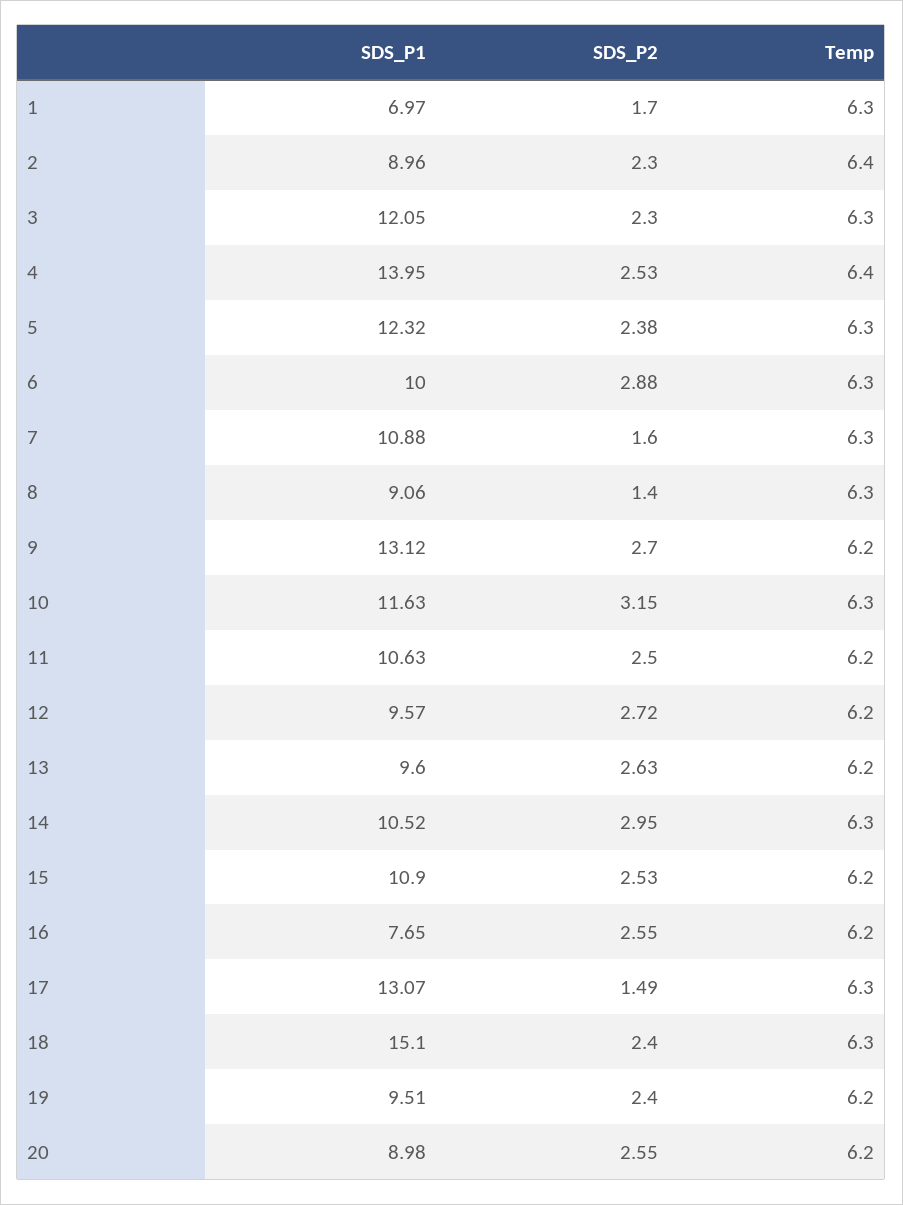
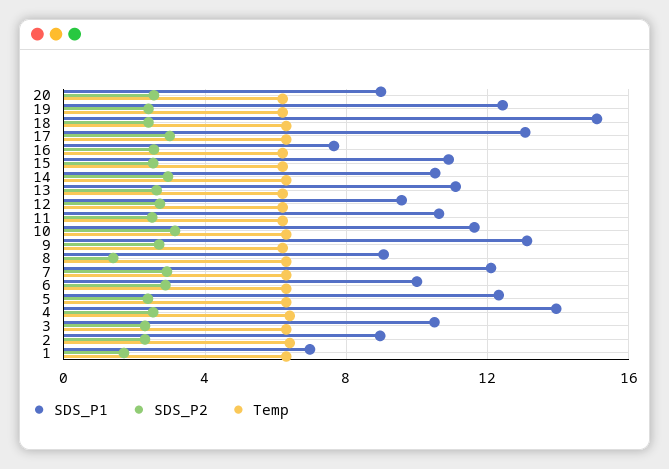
  {
    "SDS_P1": {
      "1": 6.97,
      "2": 8.96,
-     "3": 12.05,
+     "3": 10.5,
      "4": 13.95,
      "5": 12.32,
      "6": 10,
-     "7": 10.88,
+     "7": 12,
      "8": 9.06,
      "9": 13.12,
      "10": 11.63,
      "11": 10.63,
      "12": 9.57,
-     "13": 9.6,
+     "13": 11,
      "14": 10.52,
      "15": 10.9,
      "16": 7.65,
      "17": 13.07,
      "18": 15.1,
-     "19": 9.51,
+     "19": 12.5,
      "20": 8.98
    },
    "SDS_P2": {
      "1": 1.7,
      "2": 2.3,
      "3": 2.3,
      "4": 2.53,
      "5": 2.38,
      "6": 2.88,
-     "7": 1.6,
+     "7": 3,
      "8": 1.4,
      "9": 2.7,
      "10": 3.15,
      "11": 2.5,
      "12": 2.72,
      "13": 2.63,
      "14": 2.95,
      "15": 2.53,
      "16": 2.55,
-     "17": 1.49,
+     "17": 3,
      "18": 2.4,
      "19": 2.4,
      "20": 2.55
    },
    "Temp": {
      "1": 6.3,
      "2": 6.4,
      "3": 6.3,
      "4": 6.4,
      "5": 6.3,
      "6": 6.3,
      "7": 6.3,
      "8": 6.3,
      "9": 6.2,
      "10": 6.3,
      "11": 6.2,
      "12": 6.2,
      "13": 6.2,
      "14": 6.3,
      "15": 6.2,
      "16": 6.2,
      "17": 6.3,
      "18": 6.3,
      "19": 6.2,
      "20": 6.2
    }
  }

